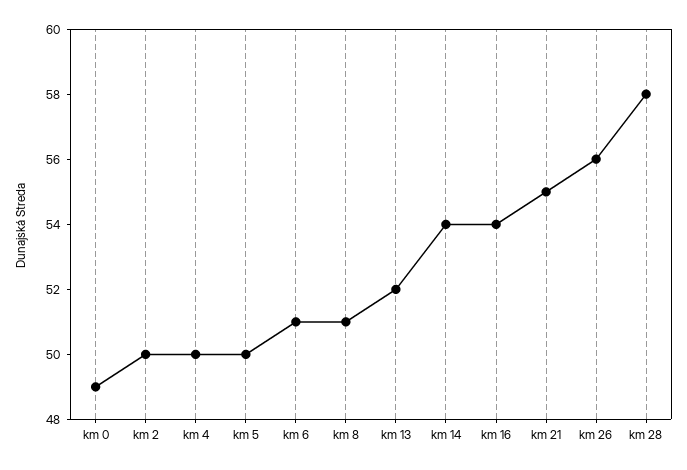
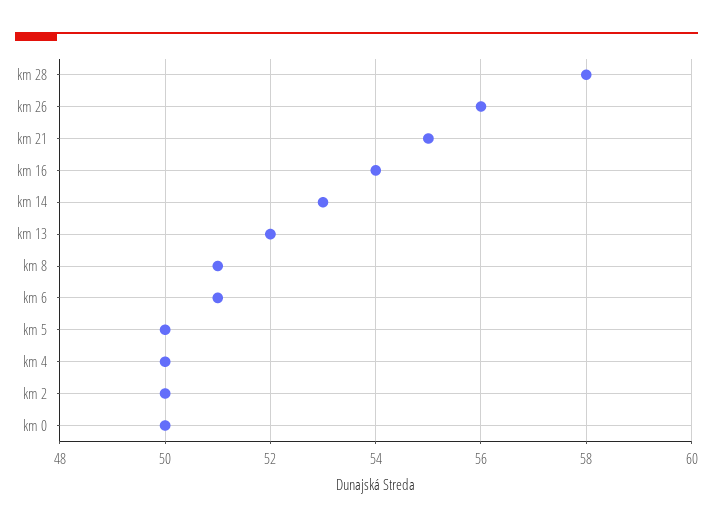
  {
-   "km 0": 49,
+   "km 0": 50,
    "km 2": 50,
    "km 4": 50,
    "km 5": 50,
    "km 6": 51,
    "km 8": 51,
    "km 13": 52,
-   "km 14": 54,
+   "km 14": 53,
    "km 16": 54,
    "km 21": 55,
    "km 26": 56,
    "km 28": 58
  }

